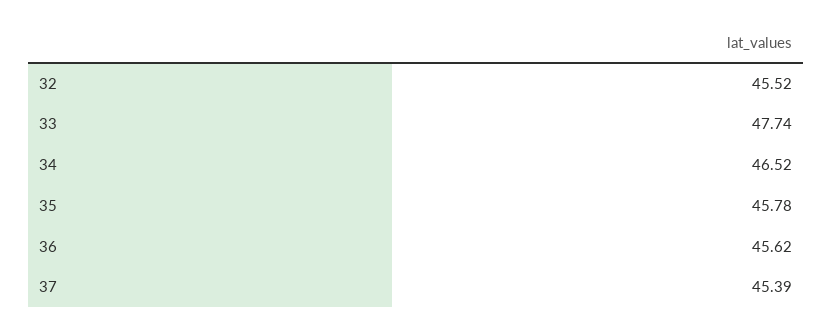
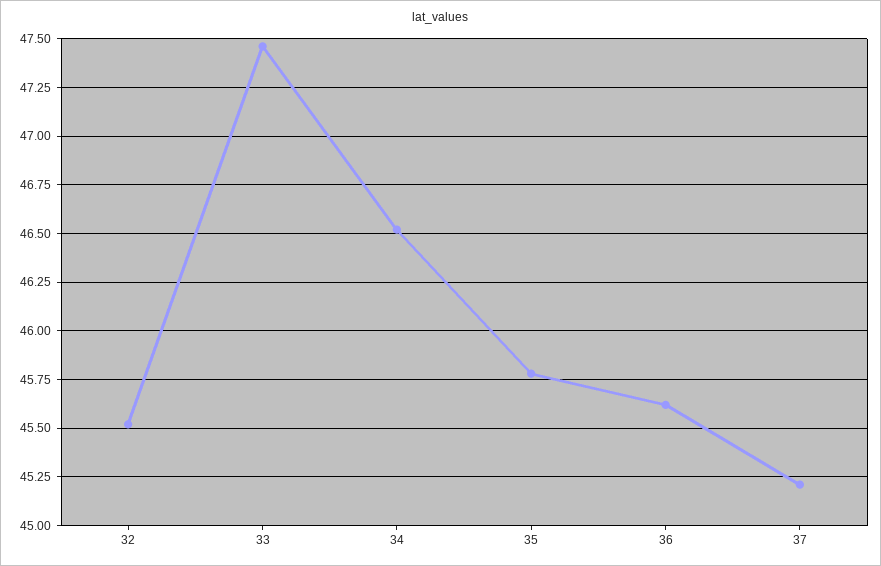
  {
    "32": 45.52,
-   "33": 47.74,
+   "33": 47.45,
    "34": 46.52,
    "35": 45.78,
    "36": 45.62,
-   "37": 45.39
+   "37": 45.2
  }

